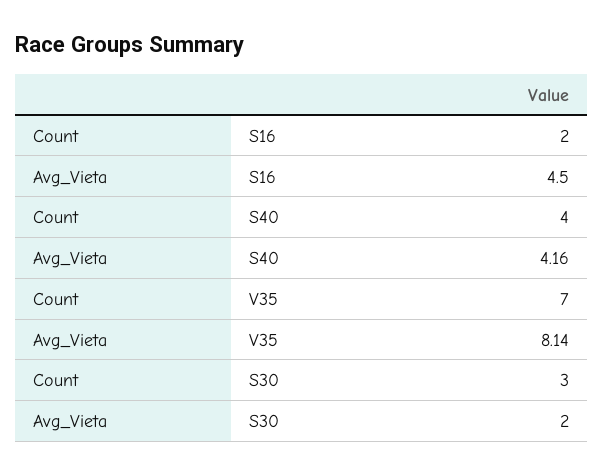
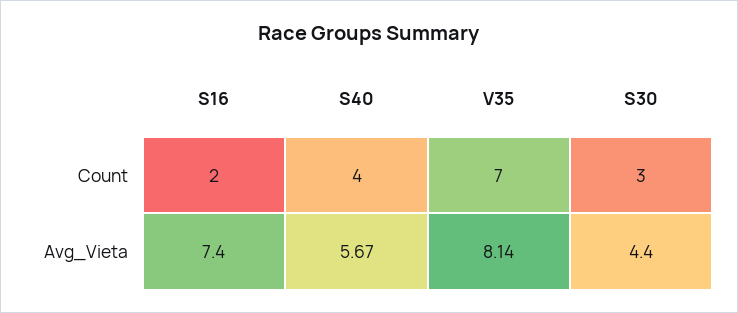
  {
    "Count": {
      "S16": 2,
      "S40": 4,
      "V35": 7,
      "S30": 3
    },
    "Avg_Vieta": {
-     "S16": 4.5,
+     "S16": 7.4,
-     "S40": 4.16,
+     "S40": 5.67,
      "V35": 8.14,
-     "S30": 2
+     "S30": 4.4
    }
  }

